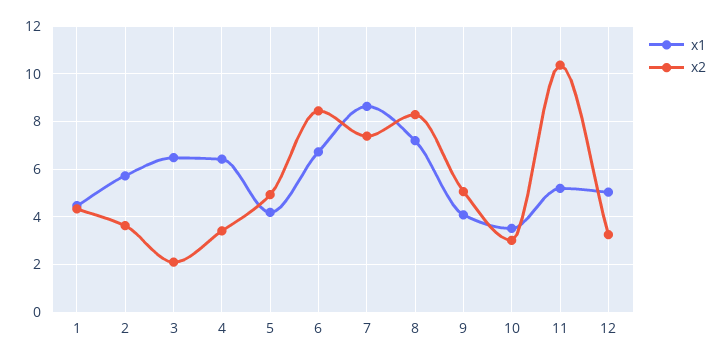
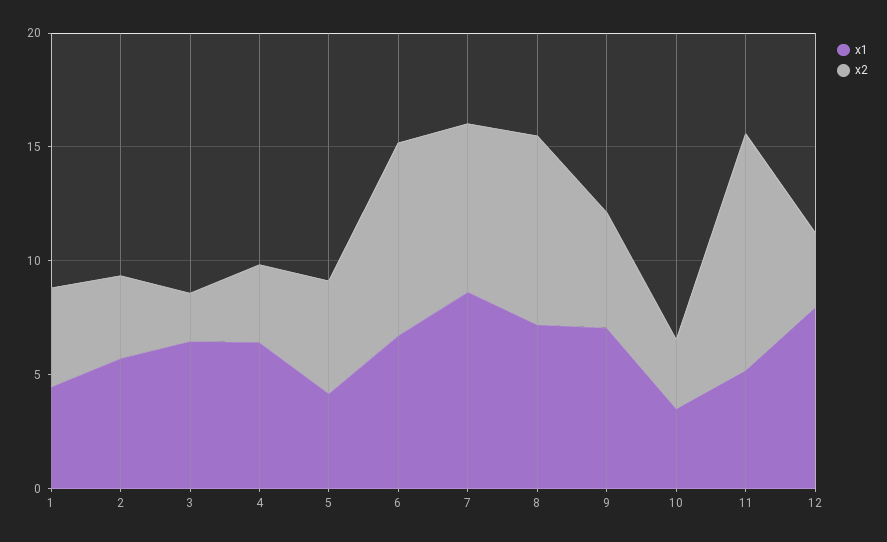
  {
    "x1": {
      "1": 4.5,
      "2": 5.5,
      "3": 6.5,
      "4": 6.5,
      "5": 4,
      "6": 6.5,
      "7": 8.5,
      "8": 7,
-     "9": 4,
+     "9": 7,
      "10": 3.5,
      "11": 5,
-     "12": 5
+     "12": 8
    },
    "x2": {
      "1": 4.5,
      "2": 3.5,
      "3": 2,
      "4": 3.5,
      "5": 5,
      "6": 8.5,
      "7": 7.5,
      "8": 8.5,
      "9": 5,
      "10": 3,
      "11": 10.5,
      "12": 3.5
    }
  }

